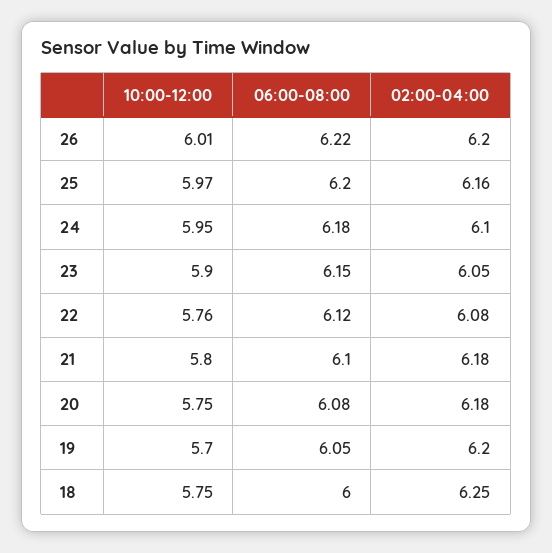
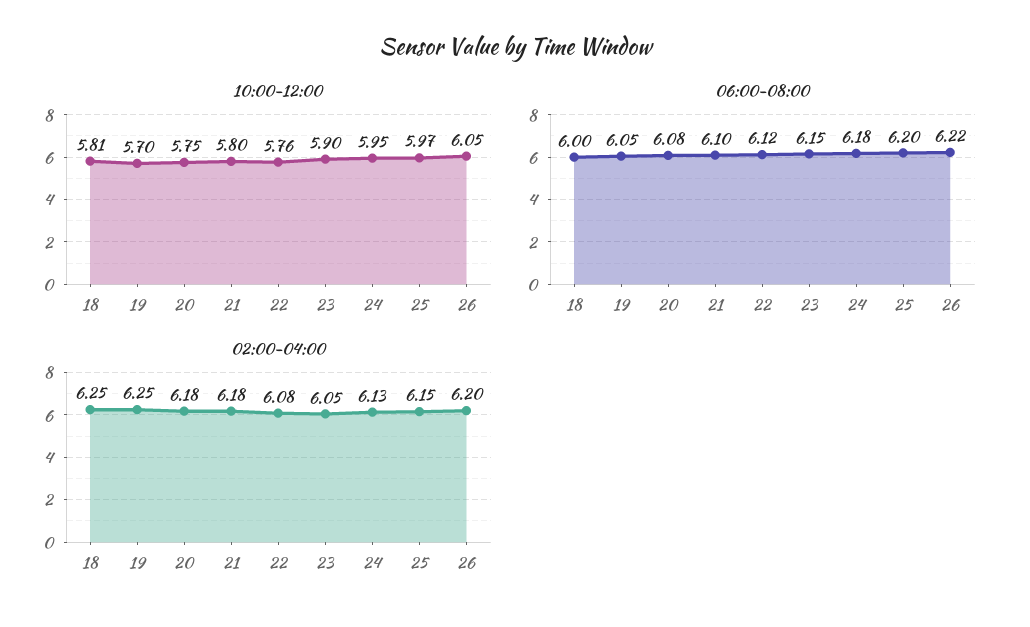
  {
    "10:00-12:00": {
-     "26": 6.01,
+     "26": 6.05,
      "25": 5.97,
      "24": 5.95,
      "23": 5.9,
      "22": 5.76,
      "21": 5.8,
      "20": 5.75,
      "19": 5.7,
-     "18": 5.75
+     "18": 5.81
    },
    "06:00-08:00": {
      "26": 6.22,
      "25": 6.2,
      "24": 6.18,
      "23": 6.15,
      "22": 6.12,
      "21": 6.1,
      "20": 6.08,
      "19": 6.05,
      "18": 6
    },
    "02:00-04:00": {
      "26": 6.2,
-     "25": 6.16,
+     "25": 6.15,
-     "24": 6.1,
+     "24": 6.13,
      "23": 6.05,
      "22": 6.08,
      "21": 6.18,
      "20": 6.18,
-     "19": 6.2,
+     "19": 6.25,
      "18": 6.25
    }
  }

